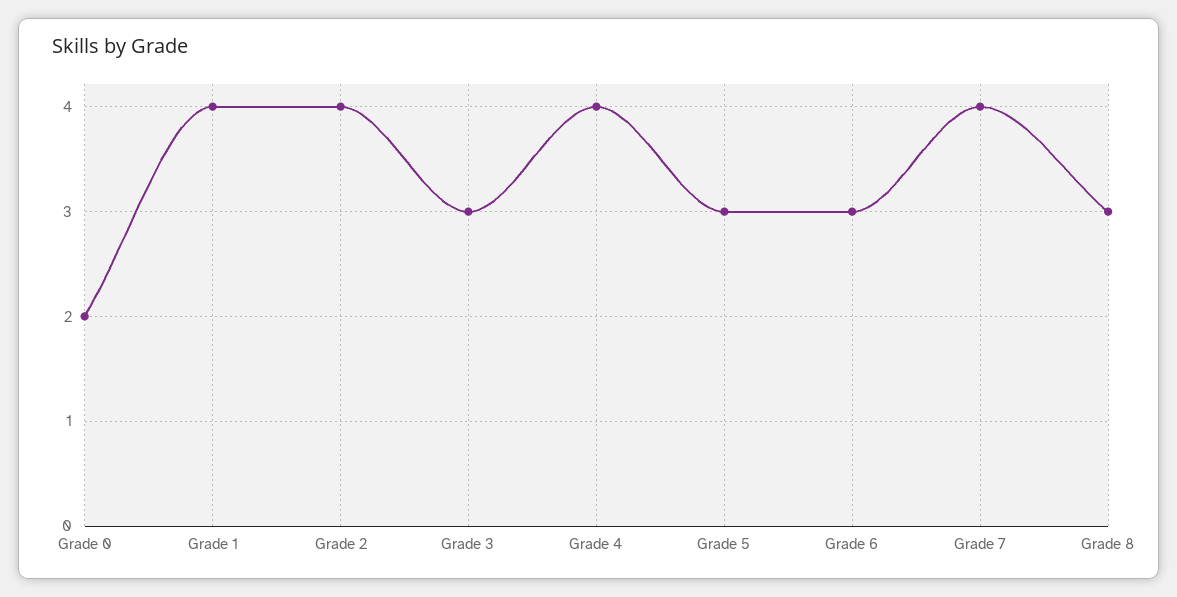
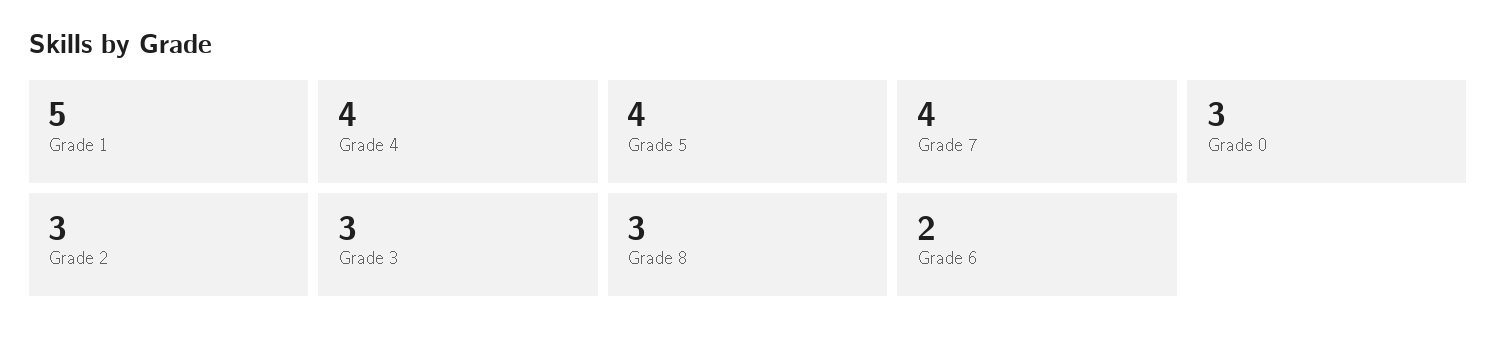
  {
-   "Grade 0": 2,
+   "Grade 0": 3,
-   "Grade 1": 4,
+   "Grade 1": 5,
-   "Grade 2": 4,
+   "Grade 2": 3,
    "Grade 3": 3,
    "Grade 4": 4,
-   "Grade 5": 3,
+   "Grade 5": 4,
-   "Grade 6": 3,
+   "Grade 6": 2,
    "Grade 7": 4,
    "Grade 8": 3
  }

